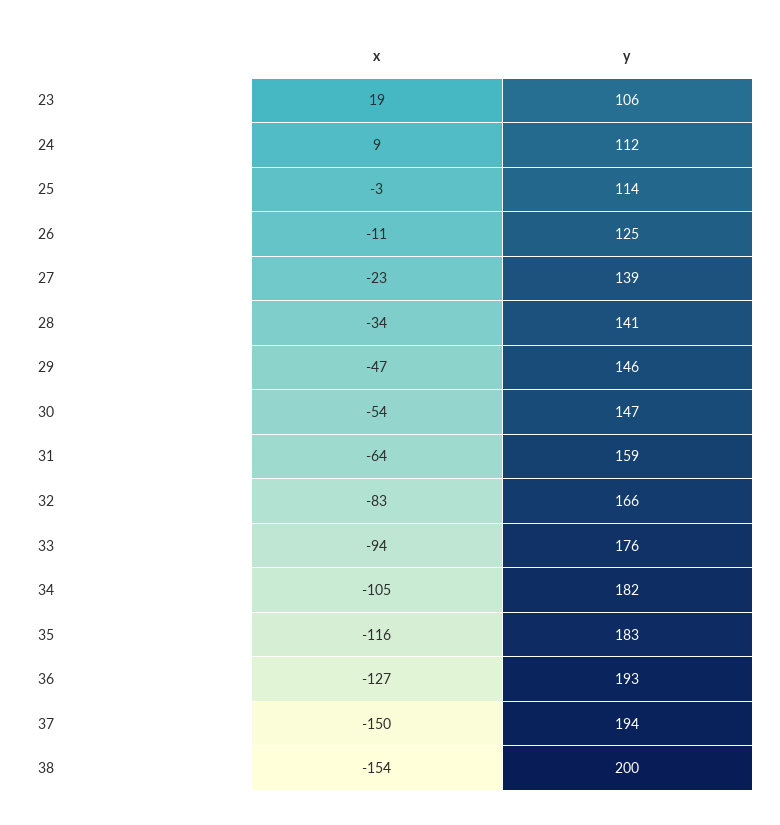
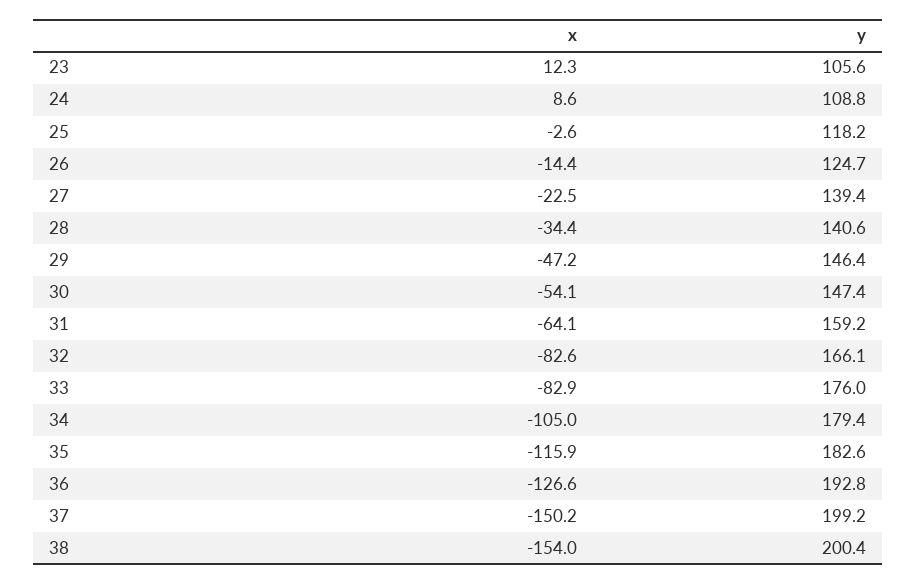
  {
    "x": {
-     "23": 19,
+     "23": 12.3,
      "24": 8.6,
      "25": -2.6,
-     "26": -11,
+     "26": -14.4,
      "27": -22.5,
      "28": -34.4,
      "29": -47.2,
      "30": -54.1,
      "31": -64.1,
      "32": -82.6,
-     "33": -94,
+     "33": -82.9,
      "34": -105,
      "35": -115.9,
      "36": -126.6,
      "37": -150.2,
      "38": -154
    },
    "y": {
      "23": 105.6,
-     "24": 112,
+     "24": 108.8,
-     "25": 114,
+     "25": 118.2,
      "26": 124.7,
      "27": 139.4,
      "28": 140.6,
      "29": 146.4,
      "30": 147.4,
      "31": 159.2,
      "32": 166.1,
      "33": 176,
-     "34": 182,
+     "34": 179.4,
      "35": 182.6,
      "36": 192.8,
-     "37": 194,
+     "37": 199.2,
      "38": 200.4
    }
  }

